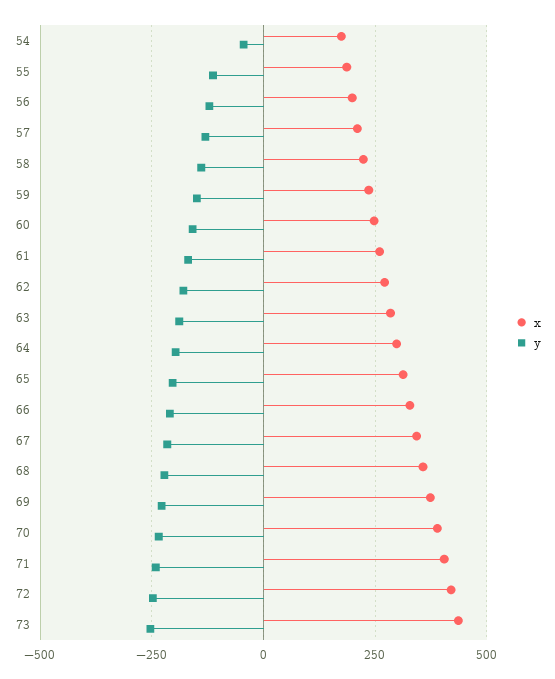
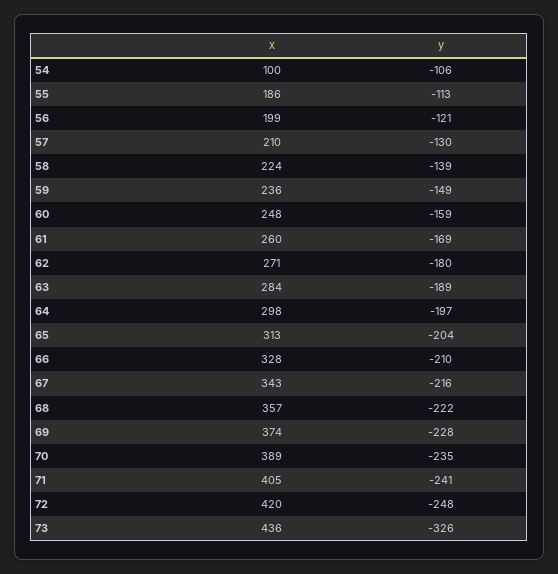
  {
    "x": {
-     "54": 175,
+     "54": 100,
      "55": 186,
      "56": 199,
      "57": 210,
      "58": 224,
      "59": 236,
      "60": 248,
      "61": 260,
      "62": 271,
      "63": 284,
      "64": 298,
      "65": 313,
      "66": 328,
      "67": 343,
      "68": 357,
      "69": 374,
      "70": 389,
      "71": 405,
      "72": 420,
      "73": 436
    },
    "y": {
-     "54": -50,
+     "54": -106,
      "55": -113,
      "56": -121,
      "57": -130,
      "58": -139,
      "59": -149,
      "60": -159,
      "61": -169,
      "62": -180,
      "63": -189,
      "64": -197,
      "65": -204,
      "66": -210,
      "67": -216,
      "68": -222,
      "69": -228,
      "70": -235,
      "71": -241,
      "72": -248,
-     "73": -250
+     "73": -326
    }
  }

